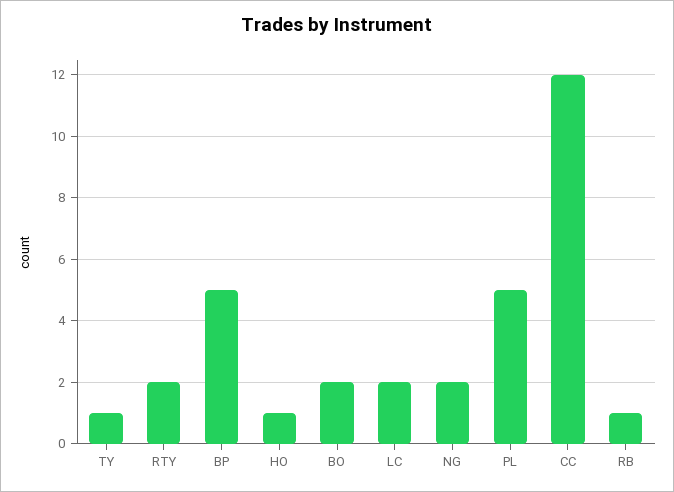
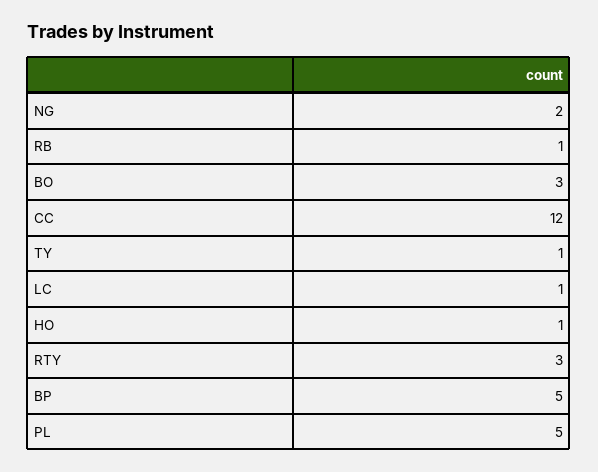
  {
    "TY": 1,
-   "RTY": 2,
+   "RTY": 3,
    "BP": 5,
    "HO": 1,
-   "BO": 2,
+   "BO": 3,
-   "LC": 2,
+   "LC": 1,
    "NG": 2,
    "PL": 5,
    "CC": 12,
    "RB": 1
  }

